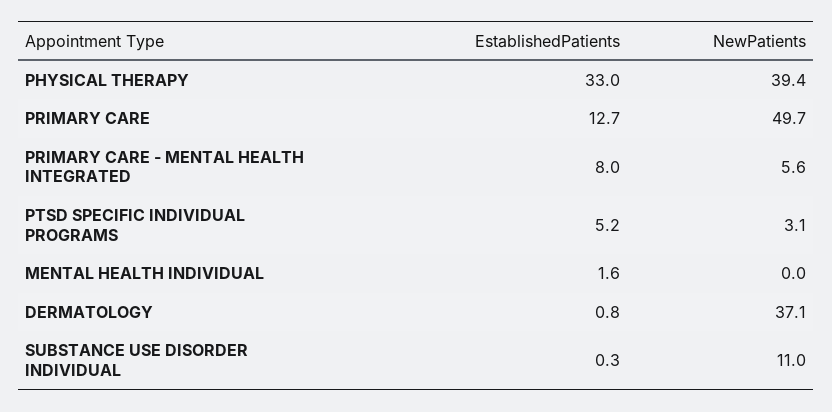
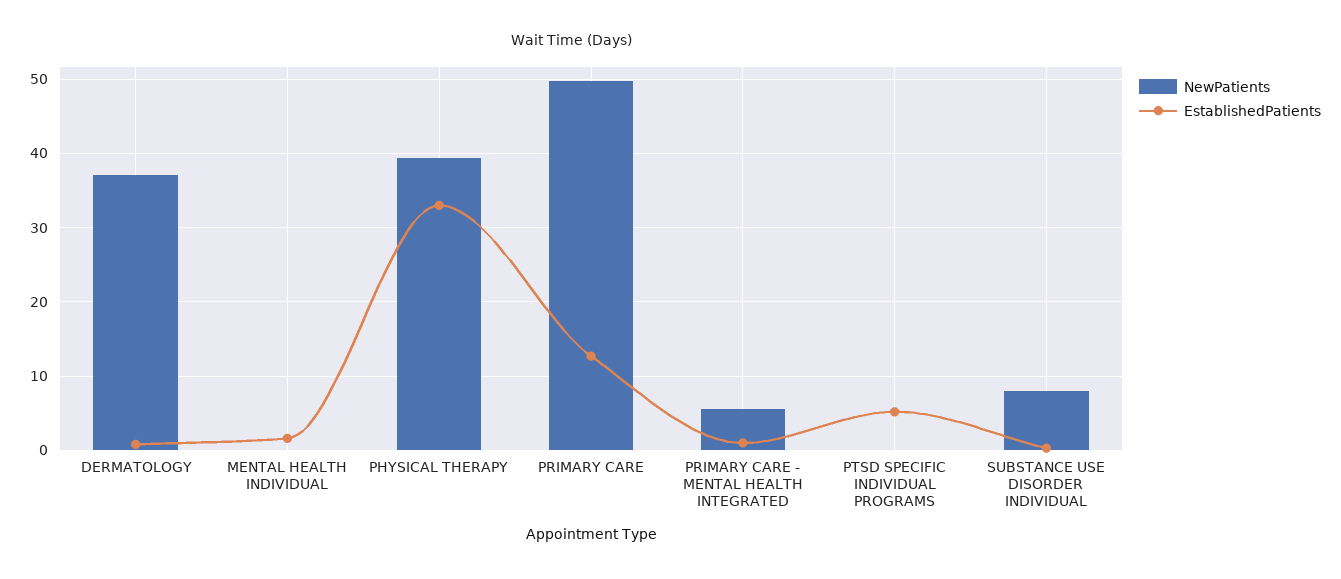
  {
    "EstablishedPatients": {
      "PHYSICAL THERAPY": 33,
      "PRIMARY CARE": 12.7,
-     "PRIMARY CARE - MENTAL HEALTH INTEGRATED": 8,
+     "PRIMARY CARE - MENTAL HEALTH INTEGRATED": 1,
      "PTSD SPECIFIC INDIVIDUAL PROGRAMS": 5.2,
      "MENTAL HEALTH INDIVIDUAL": 1.6,
      "DERMATOLOGY": 0.8,
      "SUBSTANCE USE DISORDER INDIVIDUAL": 0.3
    },
    "NewPatients": {
      "PHYSICAL THERAPY": 39.4,
      "PRIMARY CARE": 49.7,
      "PRIMARY CARE - MENTAL HEALTH INTEGRATED": 5.6,
-     "PTSD SPECIFIC INDIVIDUAL PROGRAMS": 3.1,
+     "PTSD SPECIFIC INDIVIDUAL PROGRAMS": 0,
      "MENTAL HEALTH INDIVIDUAL": 0,
      "DERMATOLOGY": 37.1,
-     "SUBSTANCE USE DISORDER INDIVIDUAL": 11
+     "SUBSTANCE USE DISORDER INDIVIDUAL": 8
    }
  }

